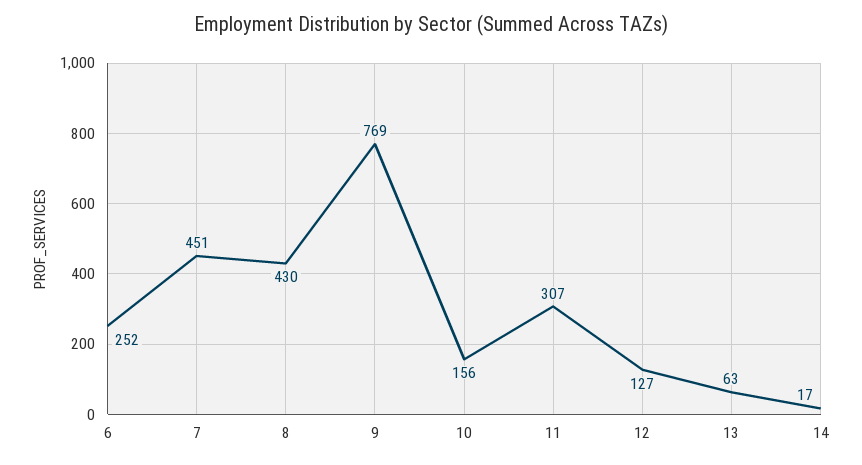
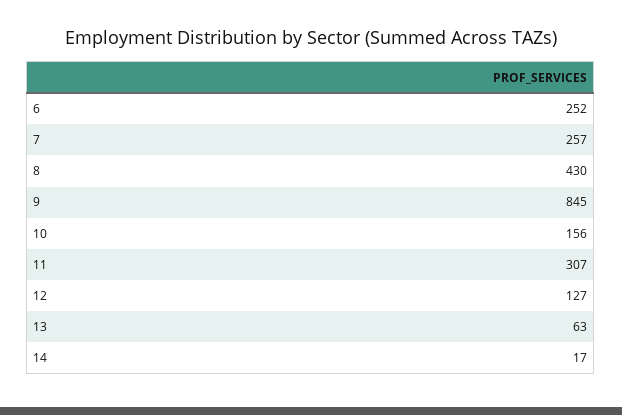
  {
    "6": 252,
-   "7": 451,
+   "7": 257,
    "8": 430,
-   "9": 769,
+   "9": 845,
    "10": 156,
    "11": 307,
    "12": 127,
    "13": 63,
    "14": 17
  }

